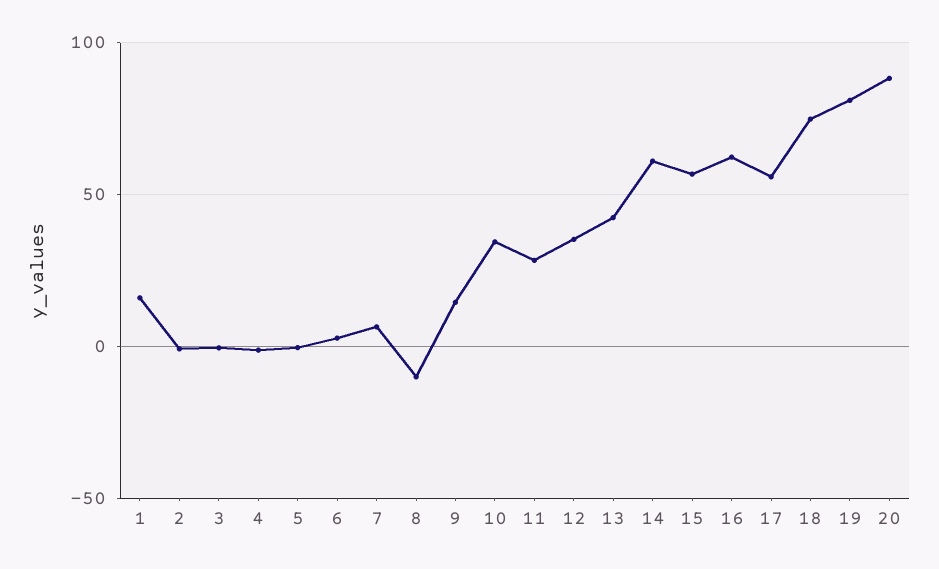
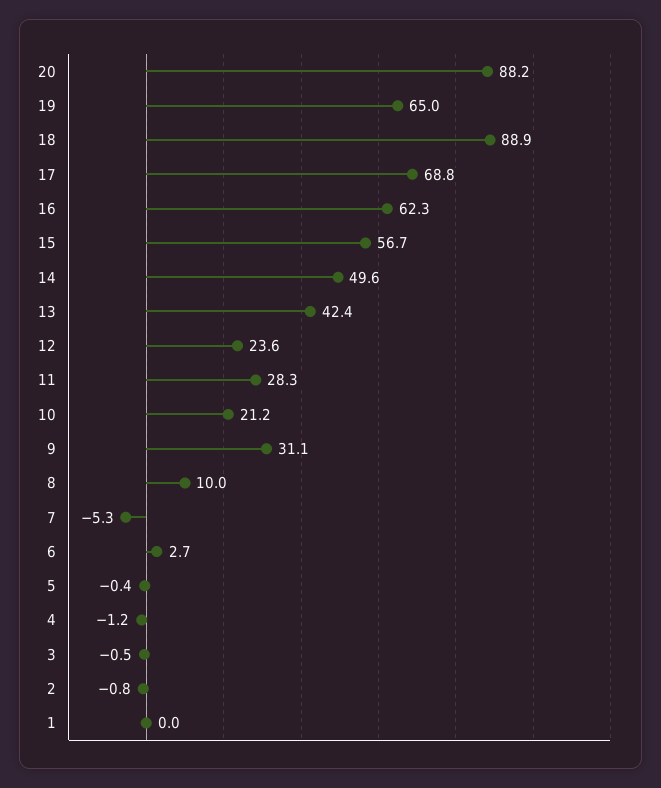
  {
-   "1": 15,
+   "1": 0,
    "2": -0.8,
    "3": -0.5,
    "4": -1.2,
    "5": -0.4,
    "6": 2.7,
-   "7": 5,
+   "7": -5.3,
-   "8": -10,
+   "8": 10,
-   "9": 15,
+   "9": 31.1,
-   "10": 35,
+   "10": 21.2,
    "11": 28.3,
-   "12": 35,
+   "12": 23.6,
    "13": 42.4,
-   "14": 60,
+   "14": 49.6,
    "15": 56.7,
    "16": 62.3,
-   "17": 55,
+   "17": 68.8,
-   "18": 75,
+   "18": 88.9,
-   "19": 80,
+   "19": 65,
    "20": 88.2
  }

